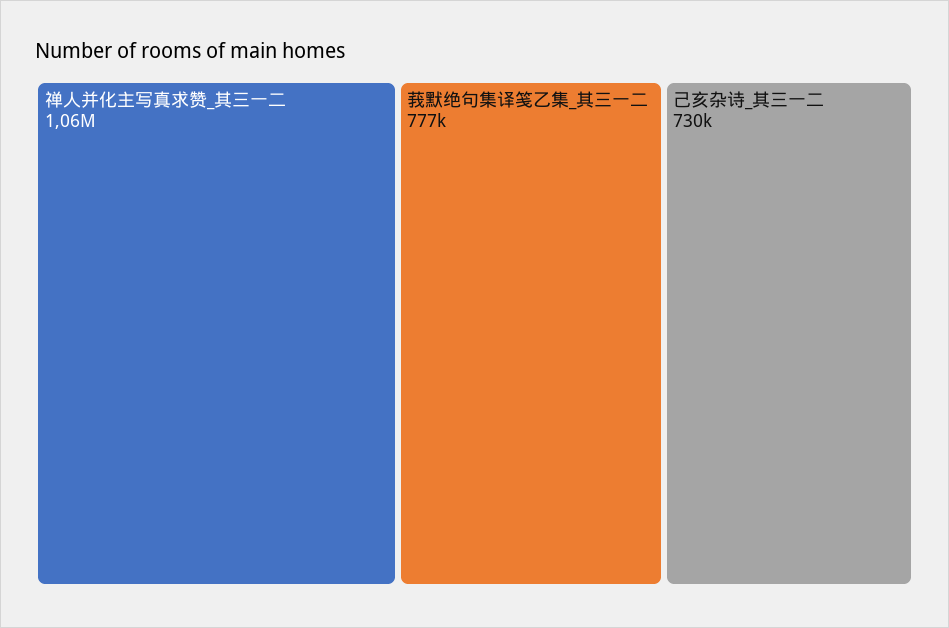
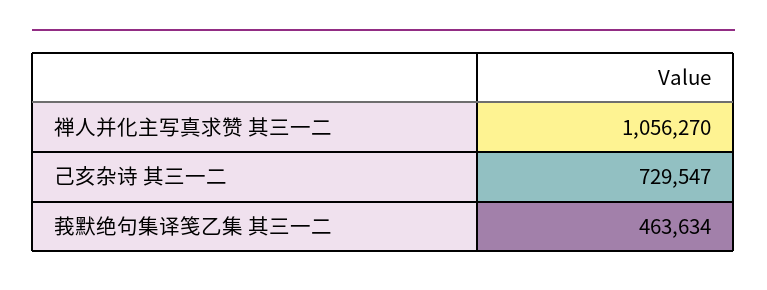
  {
    "禅人并化主写真求赞_其三一二": 1056270,
-   "莪默绝句集译笺乙集_其三一二": 777000,
+   "莪默绝句集译笺乙集_其三一二": 463634,
    "己亥杂诗_其三一二": 729547
  }

